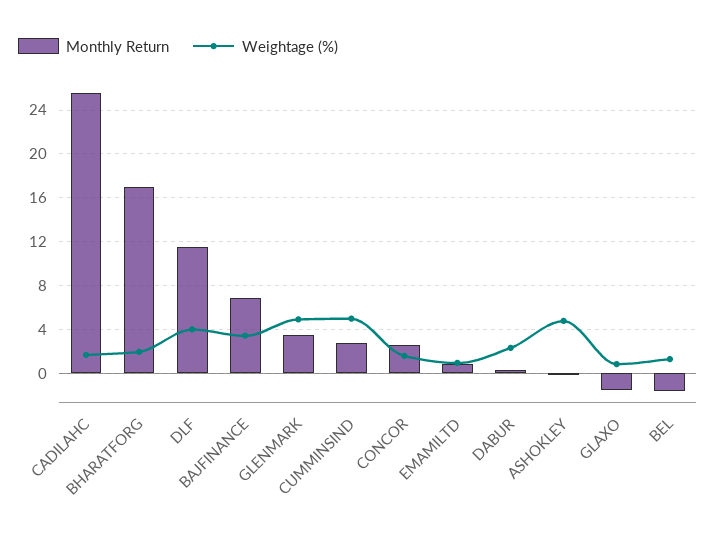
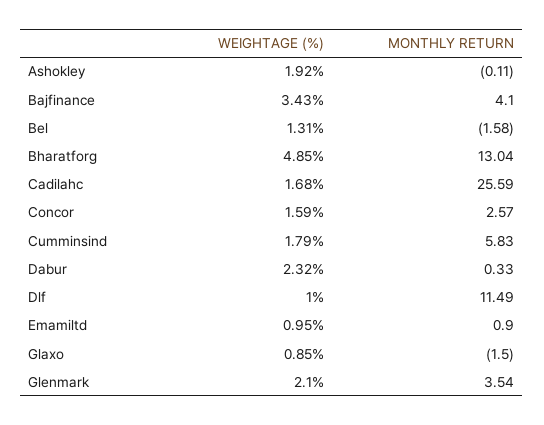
  {
    "Monthly Return": {
      "CADILAHC": 25.59,
-     "BHARATFORG": 17,
+     "BHARATFORG": 13.04,
      "DLF": 11.49,
-     "BAJFINANCE": 7,
+     "BAJFINANCE": 4.1,
      "GLENMARK": 3.54,
-     "CUMMINSIND": 3,
+     "CUMMINSIND": 5.83,
      "CONCOR": 2.57,
      "EMAMILTD": 0.9,
      "DABUR": 0.33,
      "ASHOKLEY": -0.11,
      "GLAXO": -1.5,
      "BEL": -1.58
    },
    "Weightage (%)": {
      "CADILAHC": 1.68,
-     "BHARATFORG": 2,
+     "BHARATFORG": 4.85,
-     "DLF": 4,
+     "DLF": 1,
      "BAJFINANCE": 3.43,
-     "GLENMARK": 5,
+     "GLENMARK": 2.1,
-     "CUMMINSIND": 5,
+     "CUMMINSIND": 1.79,
      "CONCOR": 1.59,
      "EMAMILTD": 0.95,
      "DABUR": 2.32,
-     "ASHOKLEY": 5,
+     "ASHOKLEY": 1.92,
      "GLAXO": 0.85,
      "BEL": 1.31
    }
  }

